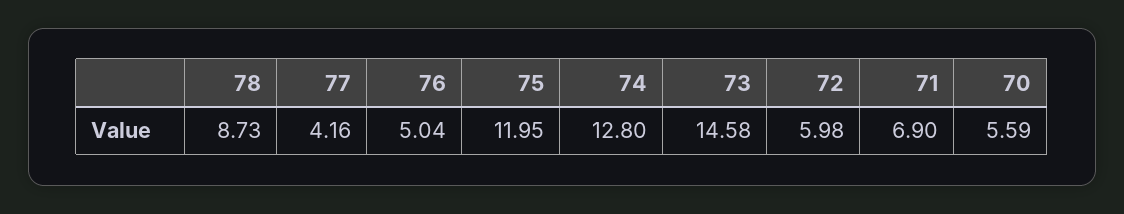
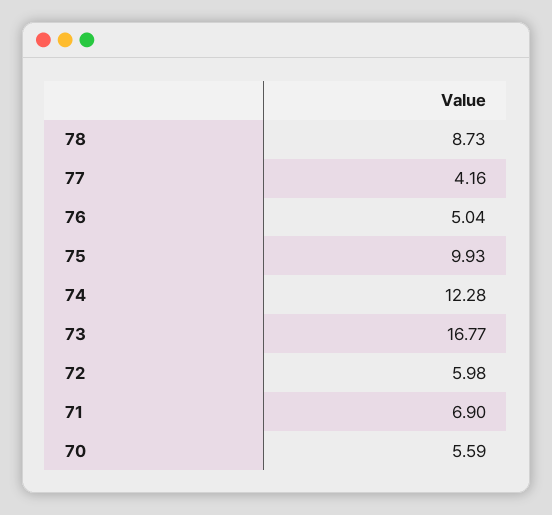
  {
    "78": 8.73,
    "77": 4.16,
    "76": 5.04,
-   "75": 11.95,
+   "75": 9.93,
-   "74": 12.8,
+   "74": 12.28,
-   "73": 14.58,
+   "73": 16.77,
    "72": 5.98,
    "71": 6.9,
    "70": 5.59
  }

